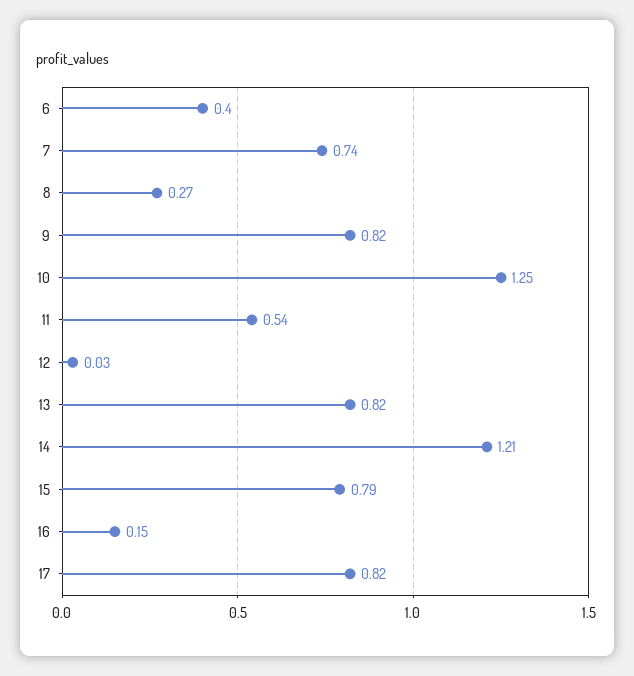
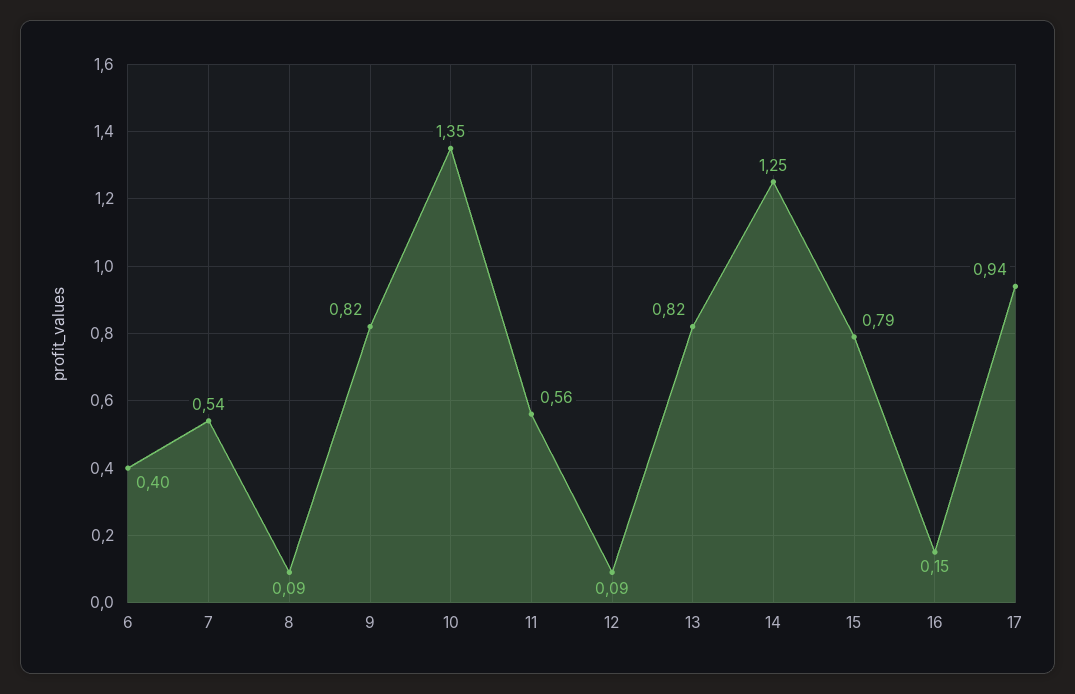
  {
    "6": 0.4,
-   "7": 0.74,
+   "7": 0.54,
-   "8": 0.27,
+   "8": 0.09,
    "9": 0.82,
-   "10": 1.25,
+   "10": 1.35,
-   "11": 0.54,
+   "11": 0.56,
-   "12": 0.03,
+   "12": 0.09,
    "13": 0.82,
-   "14": 1.21,
+   "14": 1.25,
    "15": 0.79,
    "16": 0.15,
-   "17": 0.82
+   "17": 0.94
  }

